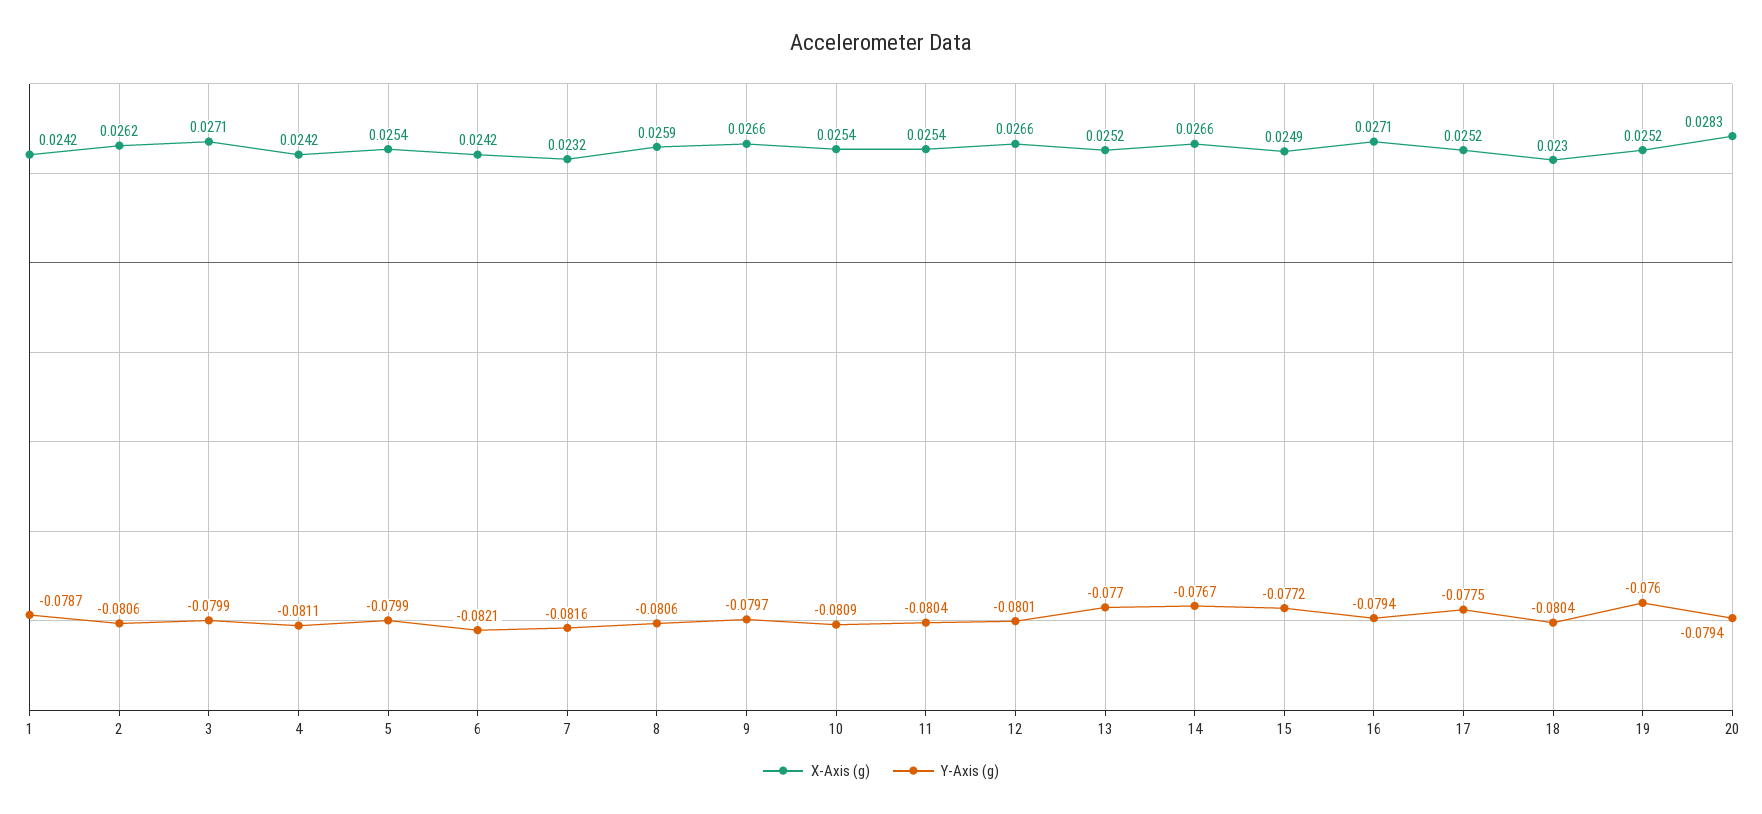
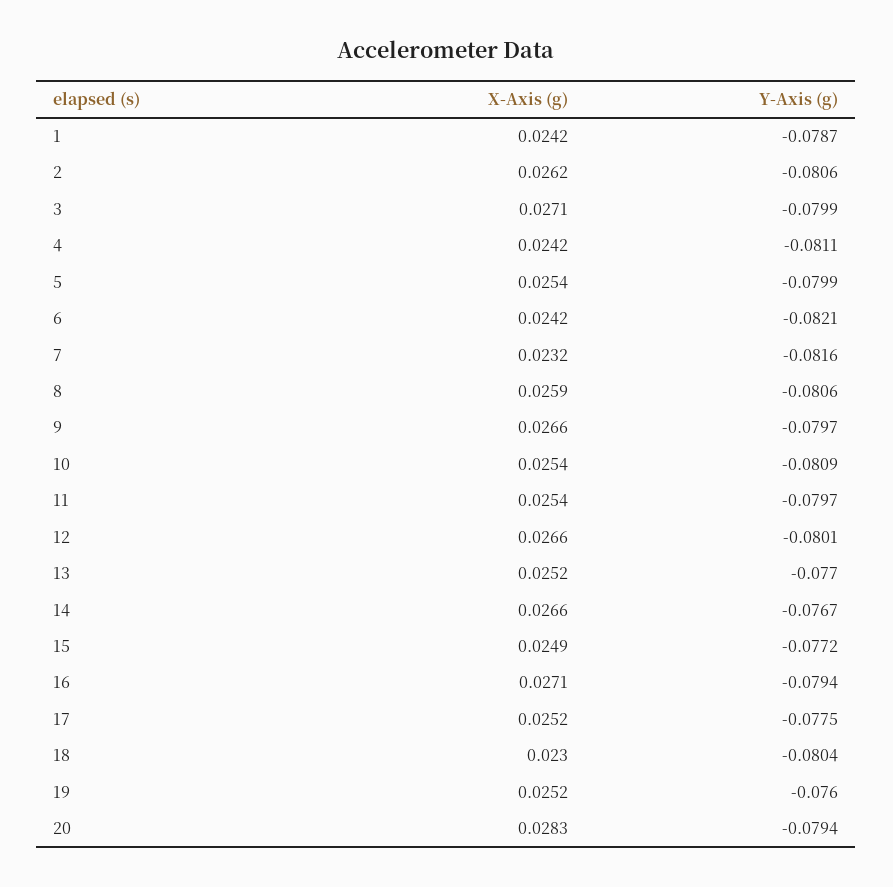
  {
    "X-Axis (g)": {
      "1": 0.0242,
      "2": 0.0262,
      "3": 0.0271,
      "4": 0.0242,
      "5": 0.0254,
      "6": 0.0242,
      "7": 0.0232,
      "8": 0.0259,
      "9": 0.0266,
      "10": 0.0254,
      "11": 0.0254,
      "12": 0.0266,
      "13": 0.0252,
      "14": 0.0266,
      "15": 0.0249,
      "16": 0.0271,
      "17": 0.0252,
      "18": 0.023,
      "19": 0.0252,
      "20": 0.0283
    },
    "Y-Axis (g)": {
      "1": -0.0787,
      "2": -0.0806,
      "3": -0.0799,
      "4": -0.0811,
      "5": -0.0799,
      "6": -0.0821,
      "7": -0.0816,
      "8": -0.0806,
      "9": -0.0797,
      "10": -0.0809,
-     "11": -0.0804,
+     "11": -0.0797,
      "12": -0.0801,
      "13": -0.077,
      "14": -0.0767,
      "15": -0.0772,
      "16": -0.0794,
      "17": -0.0775,
      "18": -0.0804,
      "19": -0.076,
      "20": -0.0794
    }
  }

